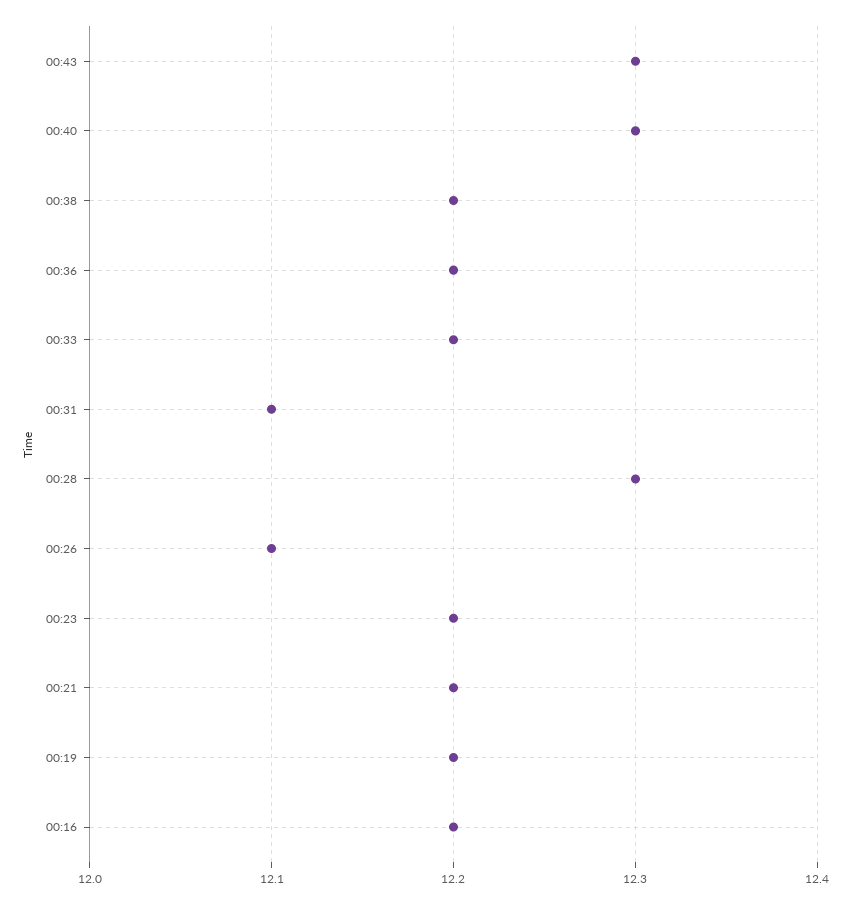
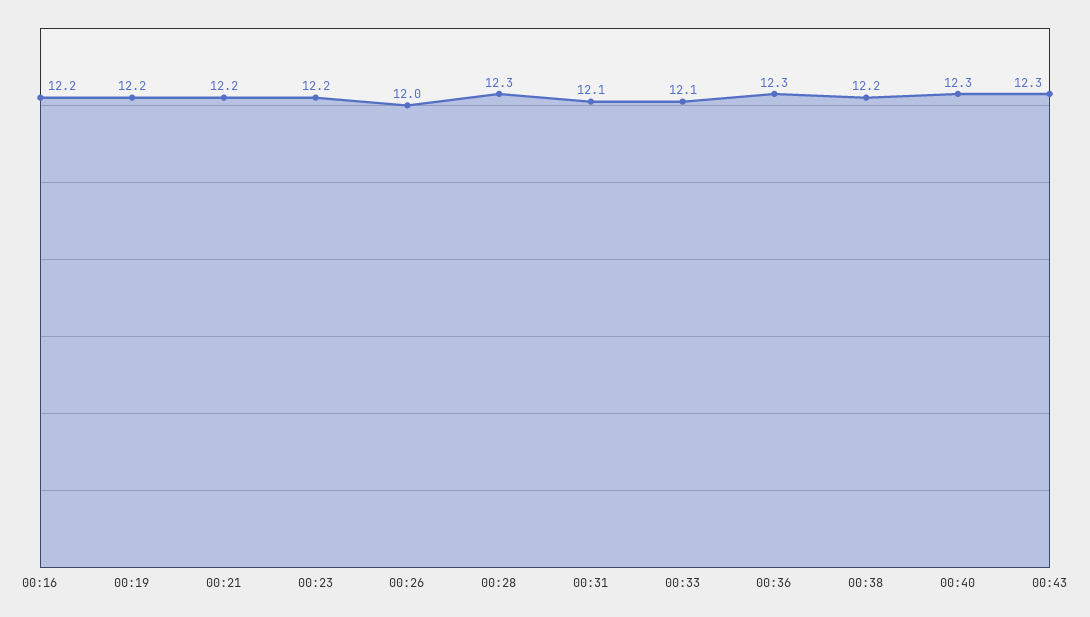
  {
    "00:43": 12.3,
    "00:40": 12.3,
    "00:38": 12.2,
-   "00:36": 12.2,
+   "00:36": 12.3,
-   "00:33": 12.2,
+   "00:33": 12.1,
    "00:31": 12.1,
    "00:28": 12.3,
-   "00:26": 12.1,
+   "00:26": 12,
    "00:23": 12.2,
    "00:21": 12.2,
    "00:19": 12.2,
    "00:16": 12.2
  }

